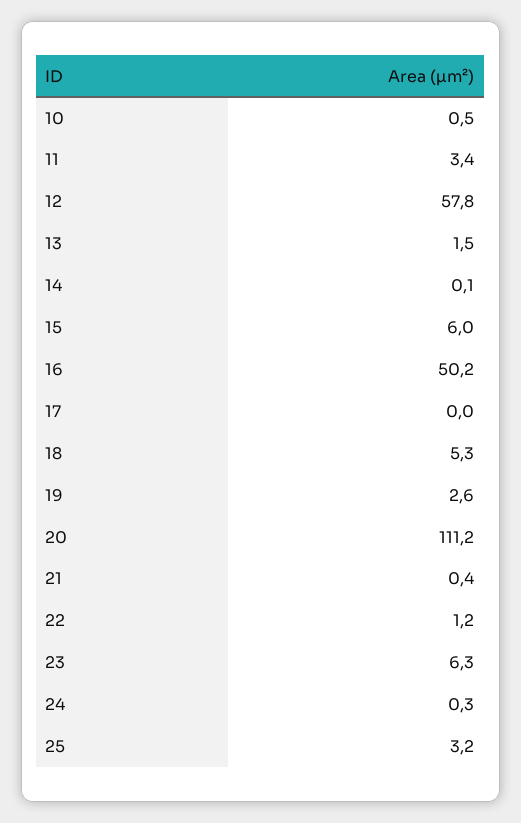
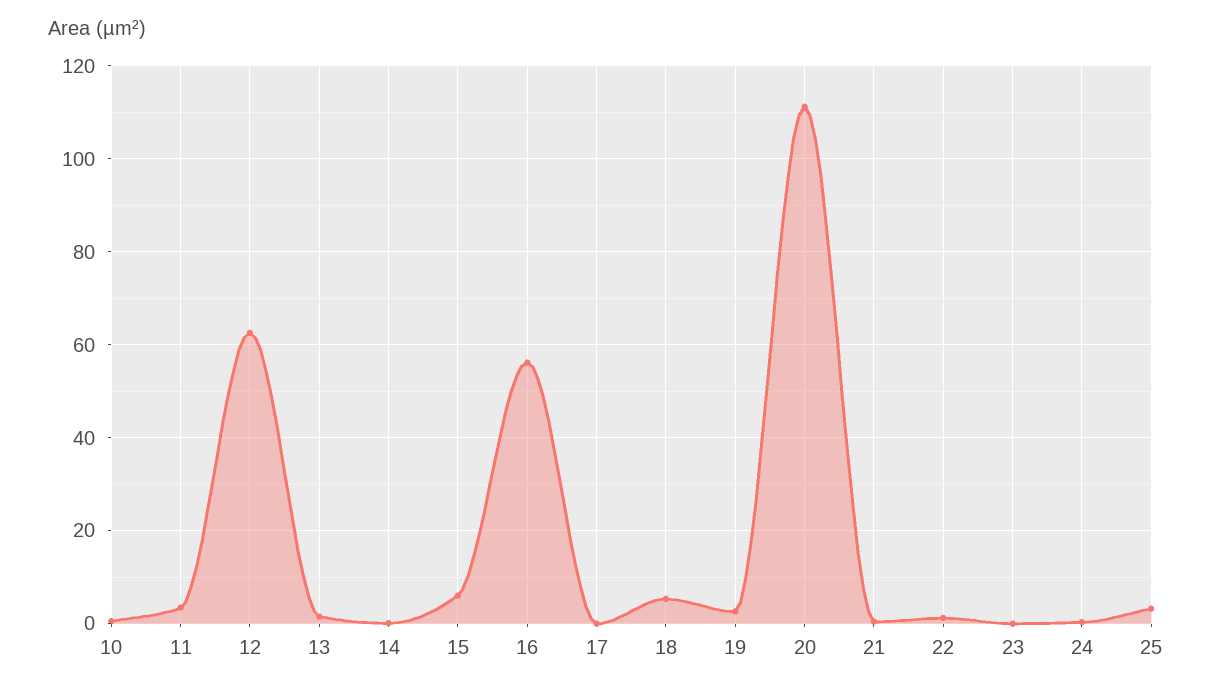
  {
    "10": 0.5,
    "11": 3.4,
-   "12": 57.8,
+   "12": 62,
    "13": 1.5,
    "14": 0.1,
    "15": 6,
-   "16": 50.2,
+   "16": 56,
    "17": 0,
    "18": 5.3,
    "19": 2.6,
    "20": 111.2,
    "21": 0.4,
    "22": 1.2,
-   "23": 6.3,
+   "23": 0,
    "24": 0.3,
    "25": 3.2
  }

